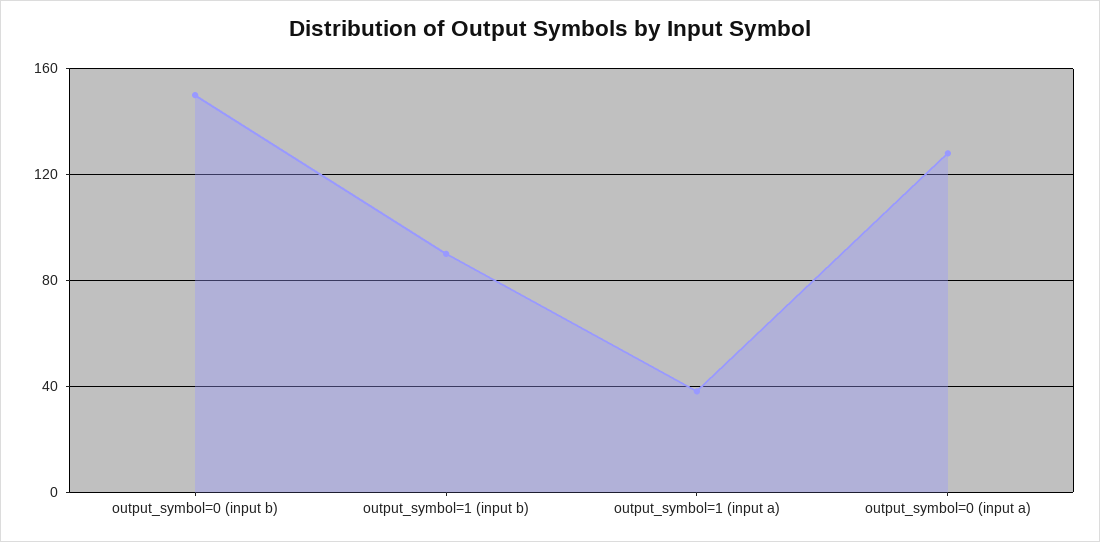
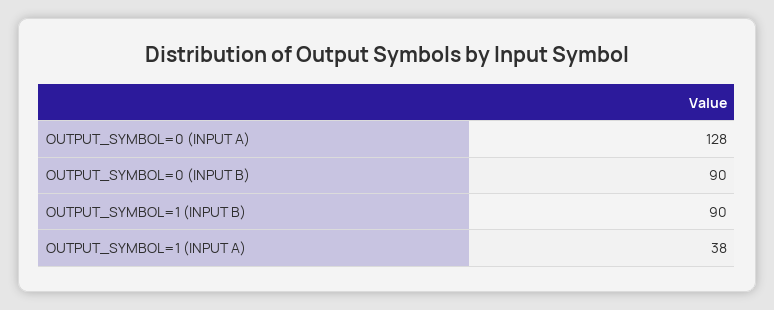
  {
-   "output_symbol=0 (input b)": 150,
+   "output_symbol=0 (input b)": 90,
    "output_symbol=1 (input b)": 90,
    "output_symbol=1 (input a)": 38,
    "output_symbol=0 (input a)": 128
  }

